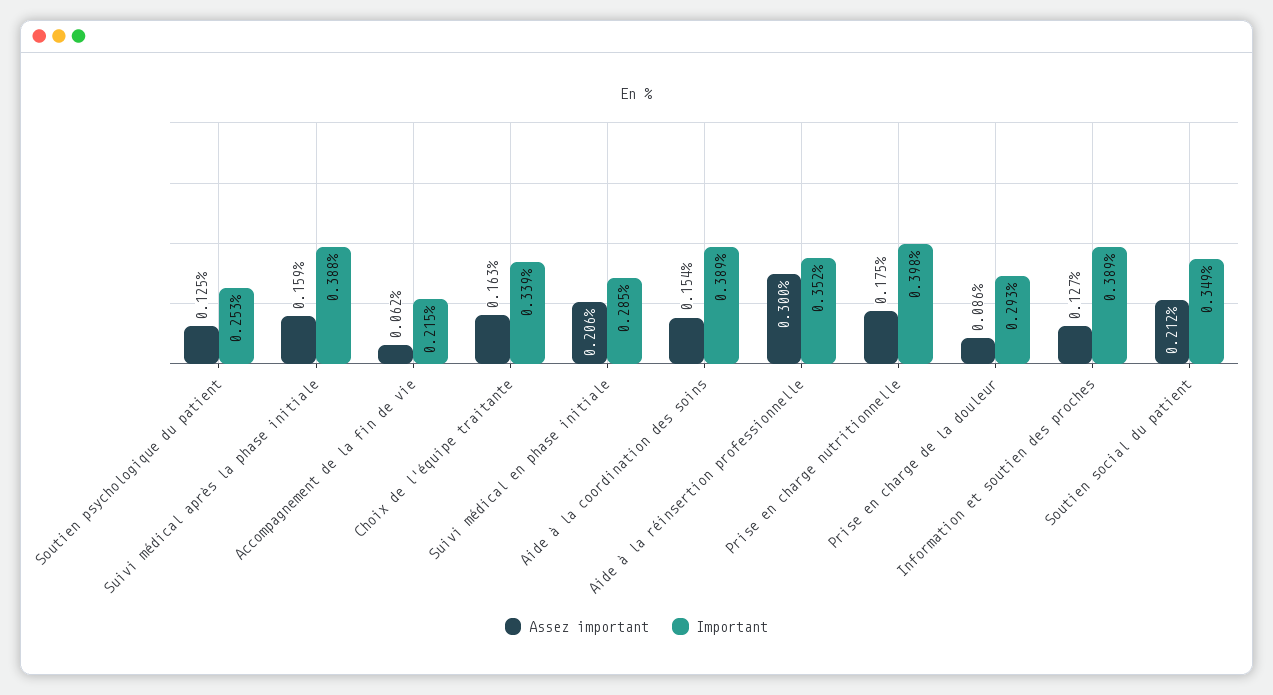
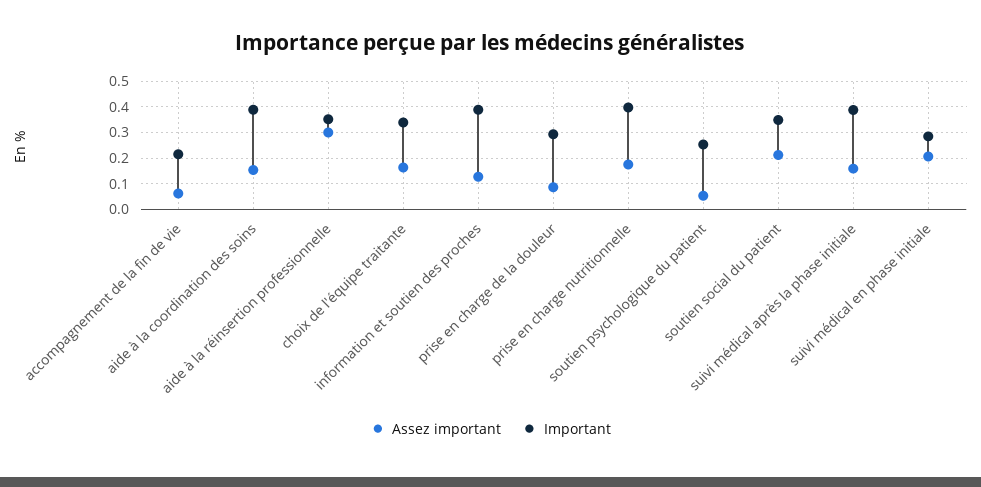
  {
    "Assez important": {
-     "Soutien psychologique du patient": 0.125,
+     "Soutien psychologique du patient": 0.05,
      "Suivi médical après la phase initiale": 0.159,
      "Accompagnement de la fin de vie": 0.062,
      "Choix de l'équipe traitante": 0.163,
      "Suivi médical en phase initiale": 0.206,
      "Aide à la coordination des soins": 0.154,
      "Aide à la réinsertion professionnelle": 0.3,
      "Prise en charge nutritionnelle": 0.175,
      "Prise en charge de la douleur": 0.086,
      "Information et soutien des proches": 0.127,
      "Soutien social du patient": 0.212
    },
    "Important": {
      "Soutien psychologique du patient": 0.253,
      "Suivi médical après la phase initiale": 0.388,
      "Accompagnement de la fin de vie": 0.215,
      "Choix de l'équipe traitante": 0.339,
      "Suivi médical en phase initiale": 0.285,
      "Aide à la coordination des soins": 0.389,
      "Aide à la réinsertion professionnelle": 0.352,
      "Prise en charge nutritionnelle": 0.398,
      "Prise en charge de la douleur": 0.293,
      "Information et soutien des proches": 0.389,
      "Soutien social du patient": 0.349
    }
  }

